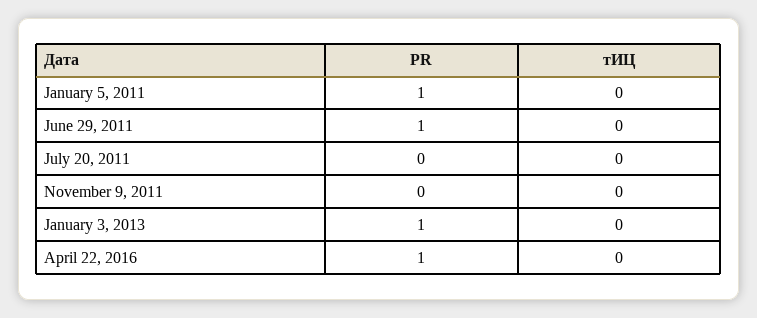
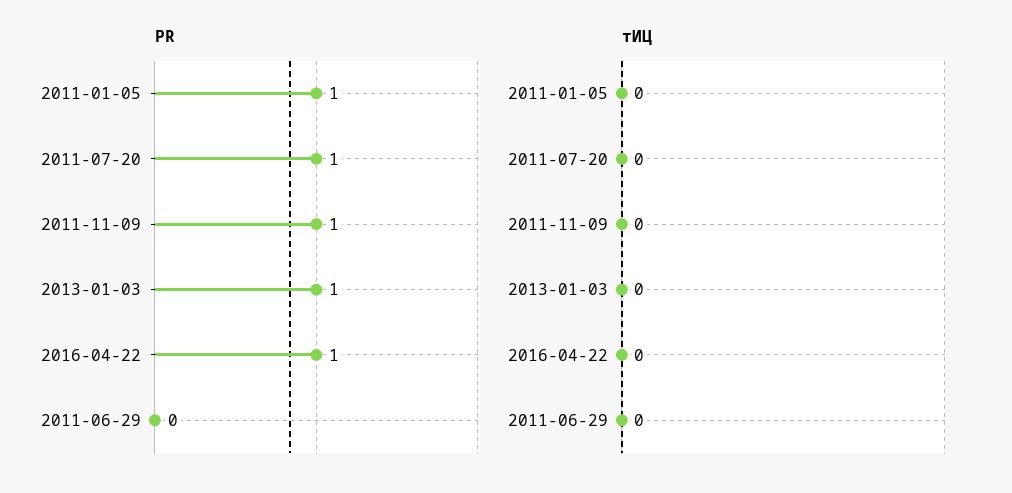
  {
    "PR": {
      "January 5, 2011": 1,
-     "June 29, 2011": 1,
+     "June 29, 2011": 0,
-     "July 20, 2011": 0,
+     "July 20, 2011": 1,
-     "November 9, 2011": 0,
+     "November 9, 2011": 1,
      "January 3, 2013": 1,
      "April 22, 2016": 1
    },
    "тИЦ": {
      "January 5, 2011": 0,
      "June 29, 2011": 0,
      "July 20, 2011": 0,
      "November 9, 2011": 0,
      "January 3, 2013": 0,
      "April 22, 2016": 0
    }
  }

